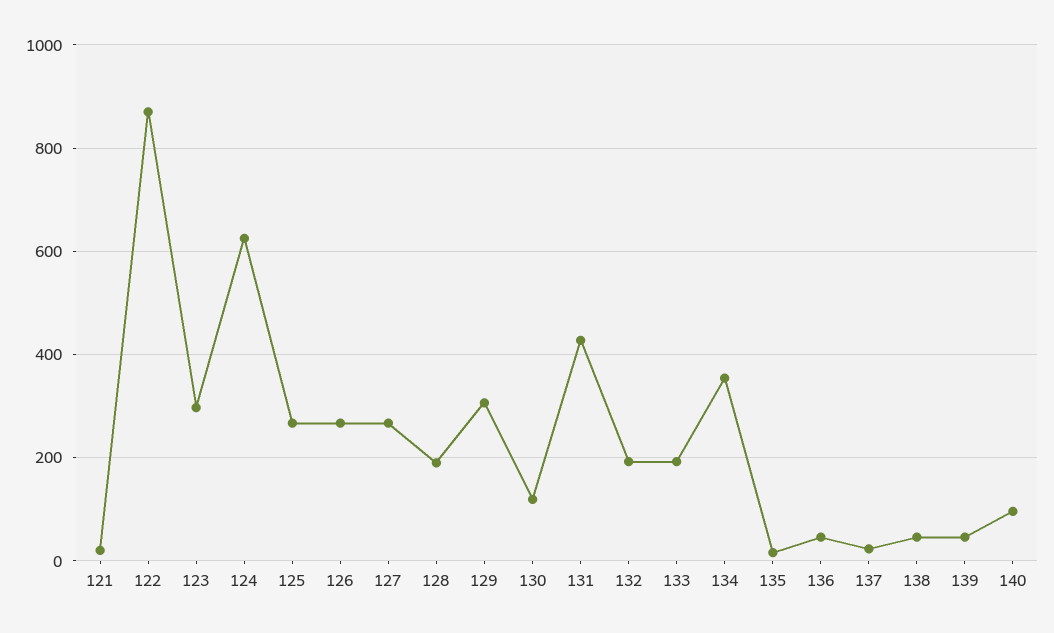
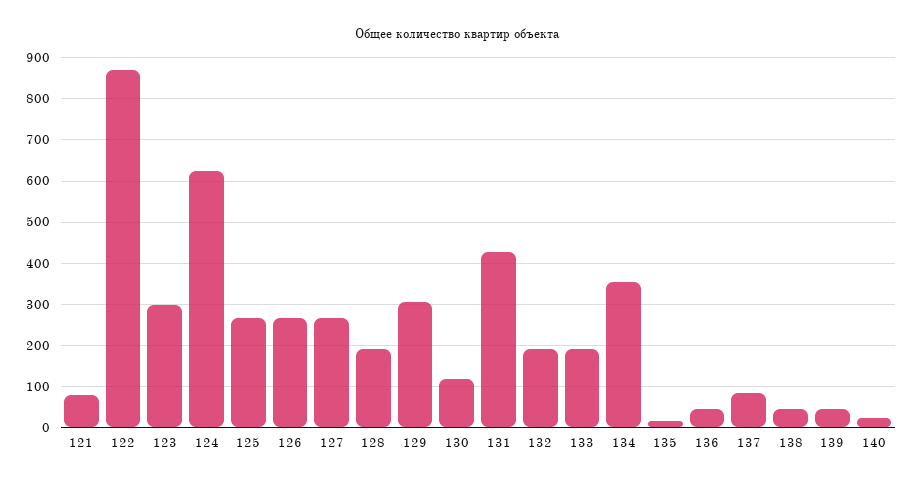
  {
-   "121": 20,
+   "121": 80,
    "122": 880,
    "123": 300,
    "124": 620,
    "125": 260,
    "126": 260,
    "127": 260,
    "128": 200,
    "129": 300,
    "130": 120,
    "131": 420,
    "132": 200,
    "133": 200,
    "134": 360,
    "135": 20,
    "136": 40,
-   "137": 20,
+   "137": 80,
    "138": 40,
    "139": 40,
-   "140": 100
+   "140": 20
  }

